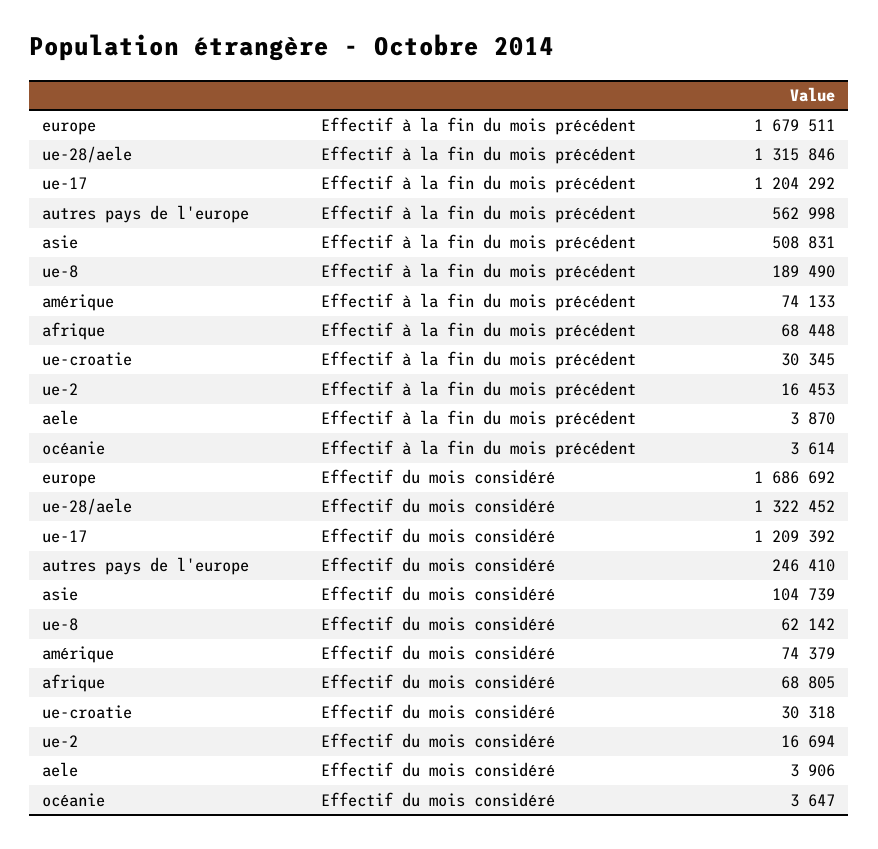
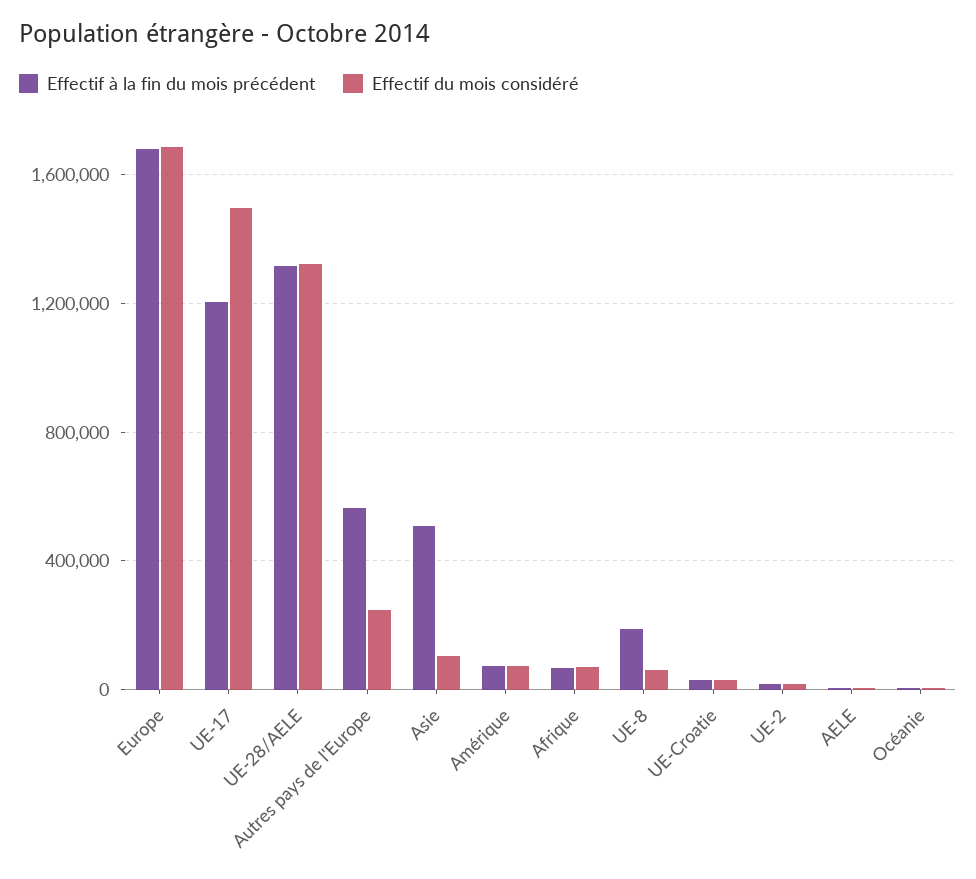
  {
    "Effectif à la fin du mois précédent": {
      "europe": 1679511,
      "ue-28/aele": 1315846,
      "ue-17": 1204292,
      "autres pays de l'europe": 562998,
      "asie": 508831,
      "ue-8": 189490,
      "amérique": 74133,
      "afrique": 68448,
      "ue-croatie": 30345,
      "ue-2": 16453,
      "aele": 3870,
      "océanie": 3614
    },
    "Effectif du mois considéré": {
      "europe": 1686692,
      "ue-28/aele": 1322452,
-     "ue-17": 1209392,
+     "ue-17": 1500000,
      "autres pays de l'europe": 246410,
      "asie": 104739,
      "ue-8": 62142,
      "amérique": 74379,
      "afrique": 68805,
      "ue-croatie": 30318,
      "ue-2": 16694,
      "aele": 3906,
      "océanie": 3647
    }
  }

